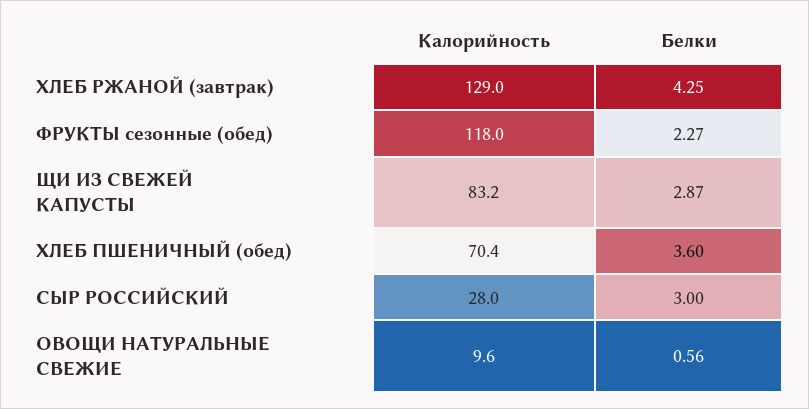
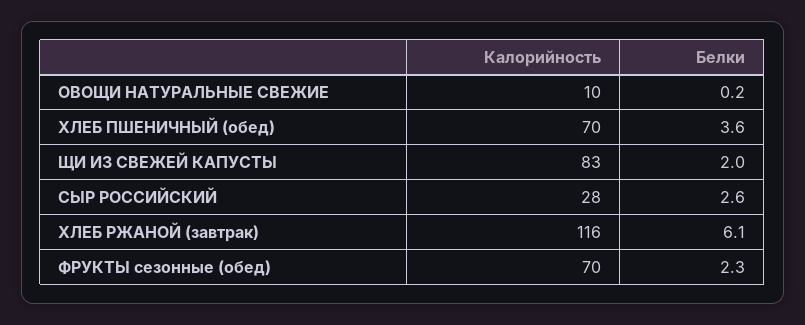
  {
    "Калорийность": {
-     "ХЛЕБ РЖАНОЙ (завтрак)": 129,
+     "ХЛЕБ РЖАНОЙ (завтрак)": 116,
-     "ФРУКТЫ сезонные (обед)": 118,
+     "ФРУКТЫ сезонные (обед)": 70,
      "ЩИ ИЗ СВЕЖЕЙ КАПУСТЫ": 83.2,
      "ХЛЕБ ПШЕНИЧНЫЙ (обед)": 70.4,
      "СЫР РОССИЙСКИЙ": 28,
      "ОВОЩИ НАТУРАЛЬНЫЕ СВЕЖИЕ": 9.6
    },
    "Белки": {
-     "ХЛЕБ РЖАНОЙ (завтрак)": 4.25,
+     "ХЛЕБ РЖАНОЙ (завтрак)": 6.1,
      "ФРУКТЫ сезонные (обед)": 2.27,
-     "ЩИ ИЗ СВЕЖЕЙ КАПУСТЫ": 2.87,
+     "ЩИ ИЗ СВЕЖЕЙ КАПУСТЫ": 2,
      "ХЛЕБ ПШЕНИЧНЫЙ (обед)": 3.6,
-     "СЫР РОССИЙСКИЙ": 3,
+     "СЫР РОССИЙСКИЙ": 2.6,
-     "ОВОЩИ НАТУРАЛЬНЫЕ СВЕЖИЕ": 0.56
+     "ОВОЩИ НАТУРАЛЬНЫЕ СВЕЖИЕ": 0.2
    }
  }

